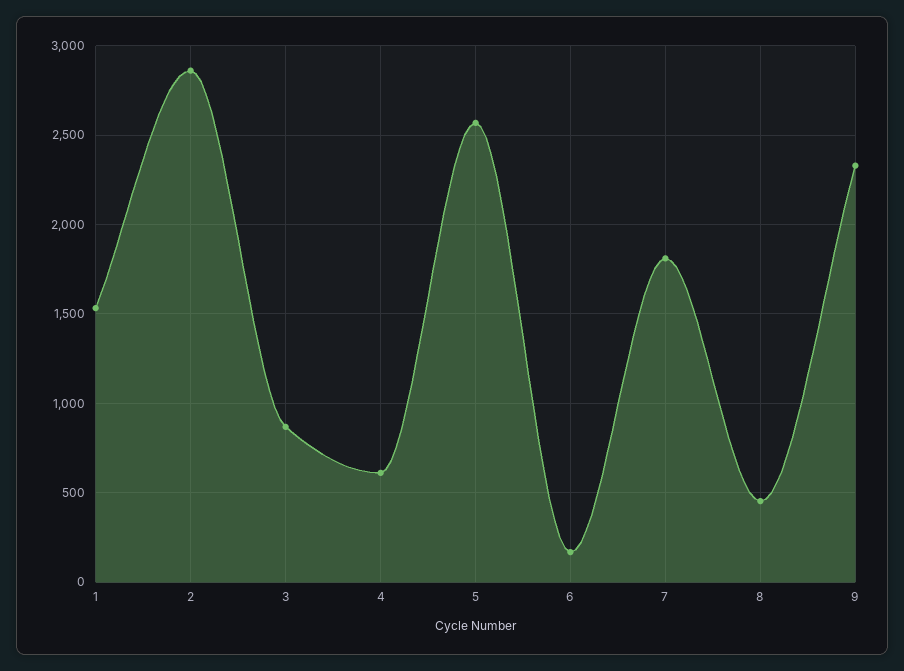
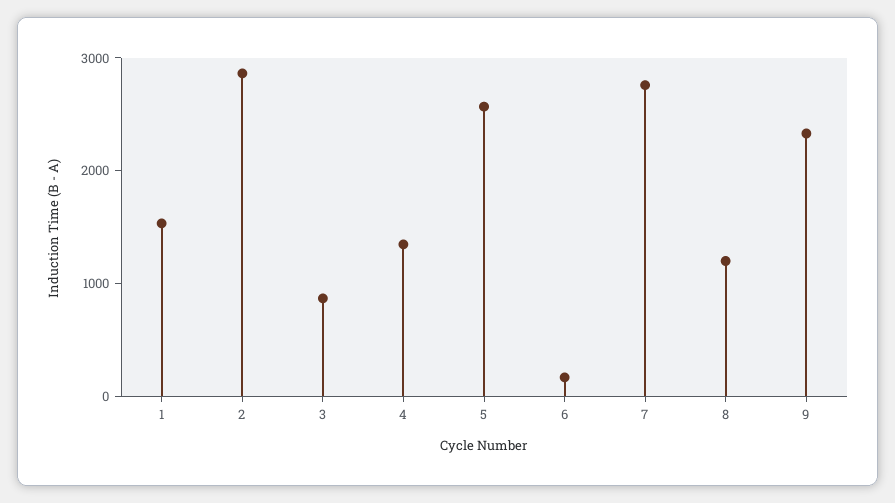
  {
    "1": 1550,
    "2": 2850,
    "3": 850,
-   "4": 600,
+   "4": 1400,
    "5": 2550,
    "6": 150,
-   "7": 1800,
+   "7": 2800,
-   "8": 450,
+   "8": 1200,
    "9": 2350
  }

